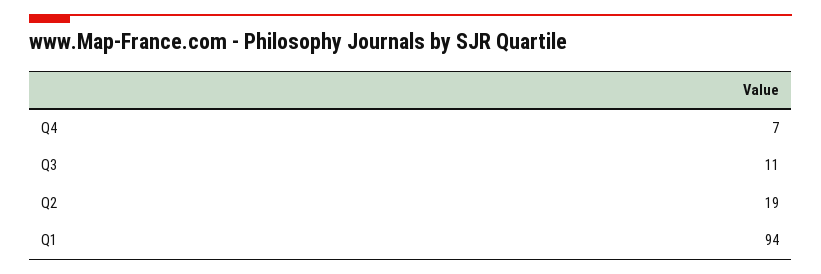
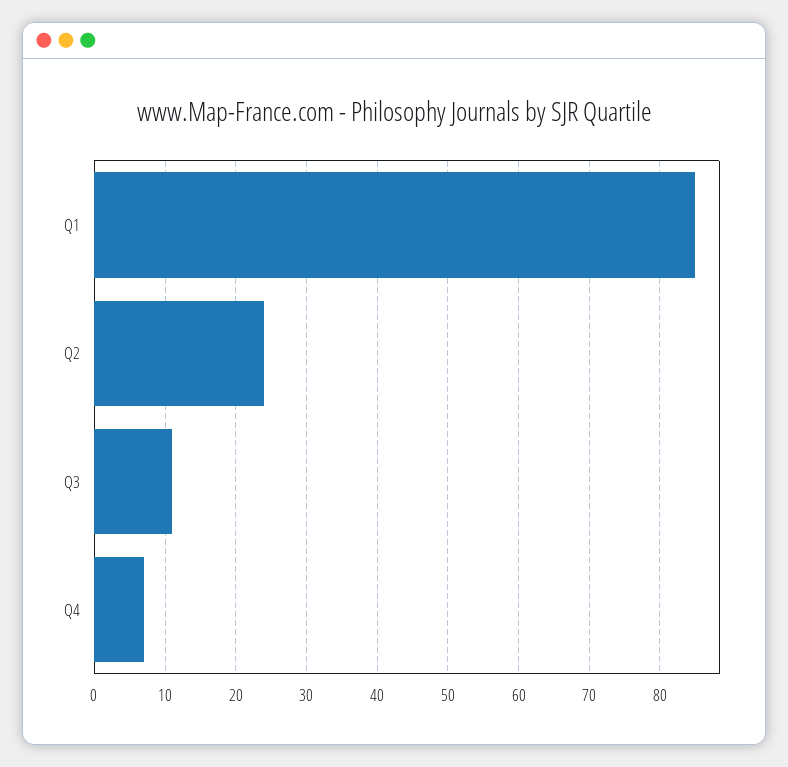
  {
    "Q4": 7,
    "Q3": 11,
-   "Q2": 19,
+   "Q2": 24,
-   "Q1": 94
+   "Q1": 85
  }

